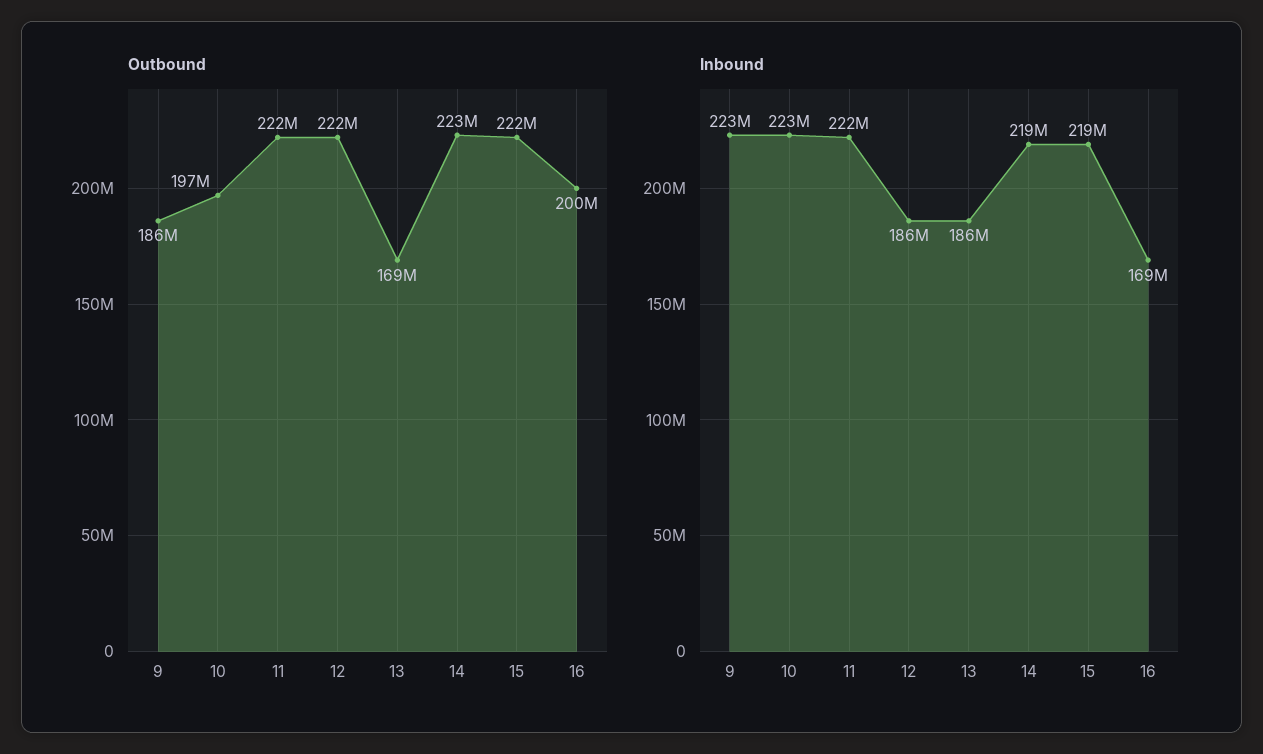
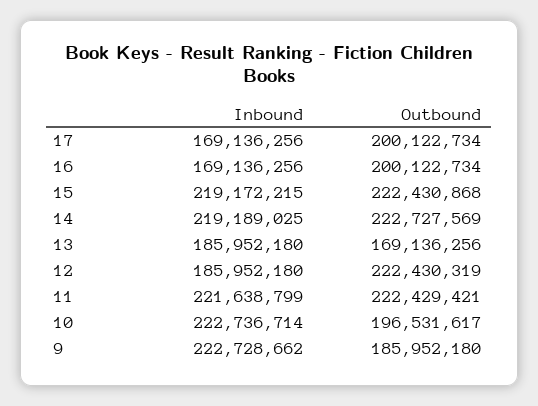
  {
    "Outbound": {
      "9": 185952180,
      "10": 196531617,
      "11": 222429421,
      "12": 222430319,
      "13": 169136256,
      "14": 222727569,
      "15": 222430868,
-     "16": 200122734
+     "16": 200122734,
+     "17": 200122734
    },
    "Inbound": {
      "9": 222728662,
      "10": 222736714,
      "11": 221638799,
      "12": 185952180,
      "13": 185952180,
      "14": 219189025,
      "15": 219172215,
-     "16": 169136256
+     "16": 169136256,
+     "17": 169136256
    }
  }

